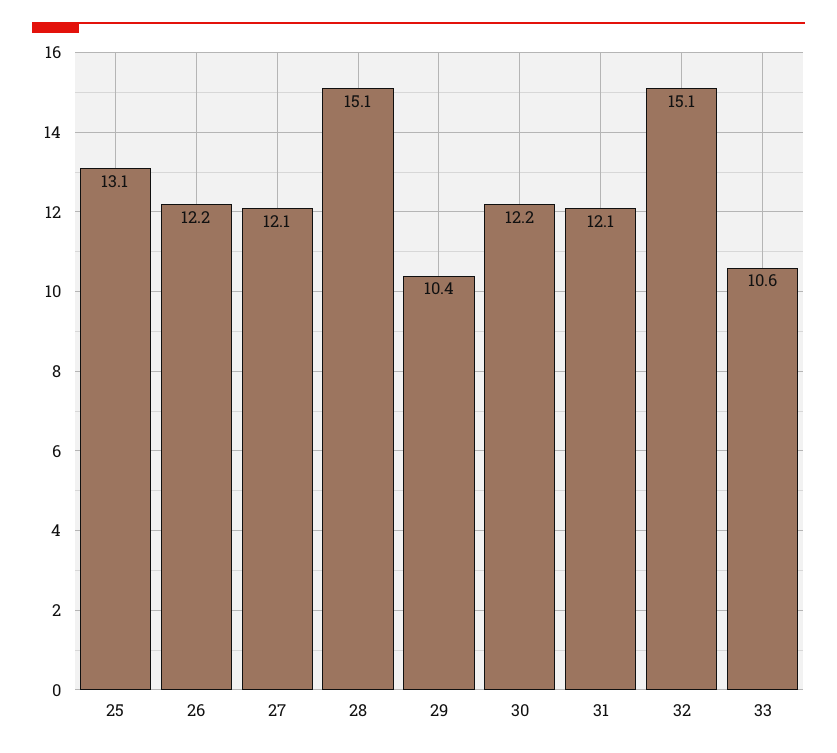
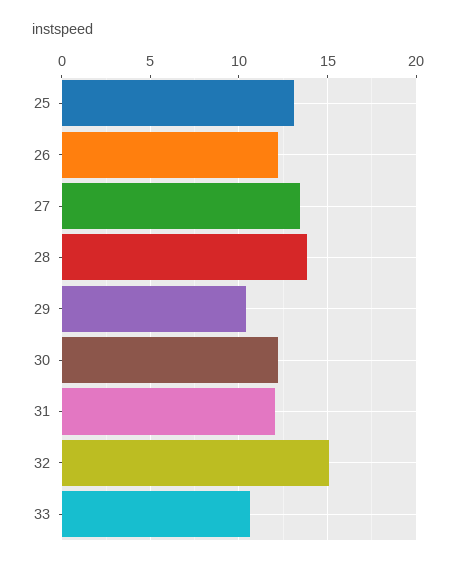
  {
    "25": 13.1,
    "26": 12.2,
-   "27": 12.1,
+   "27": 13.5,
-   "28": 15.1,
+   "28": 14,
    "29": 10.4,
    "30": 12.2,
    "31": 12.1,
    "32": 15.1,
    "33": 10.6
  }

